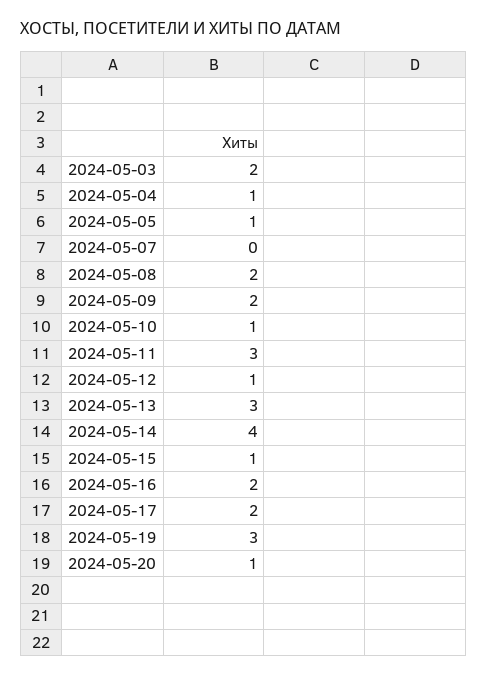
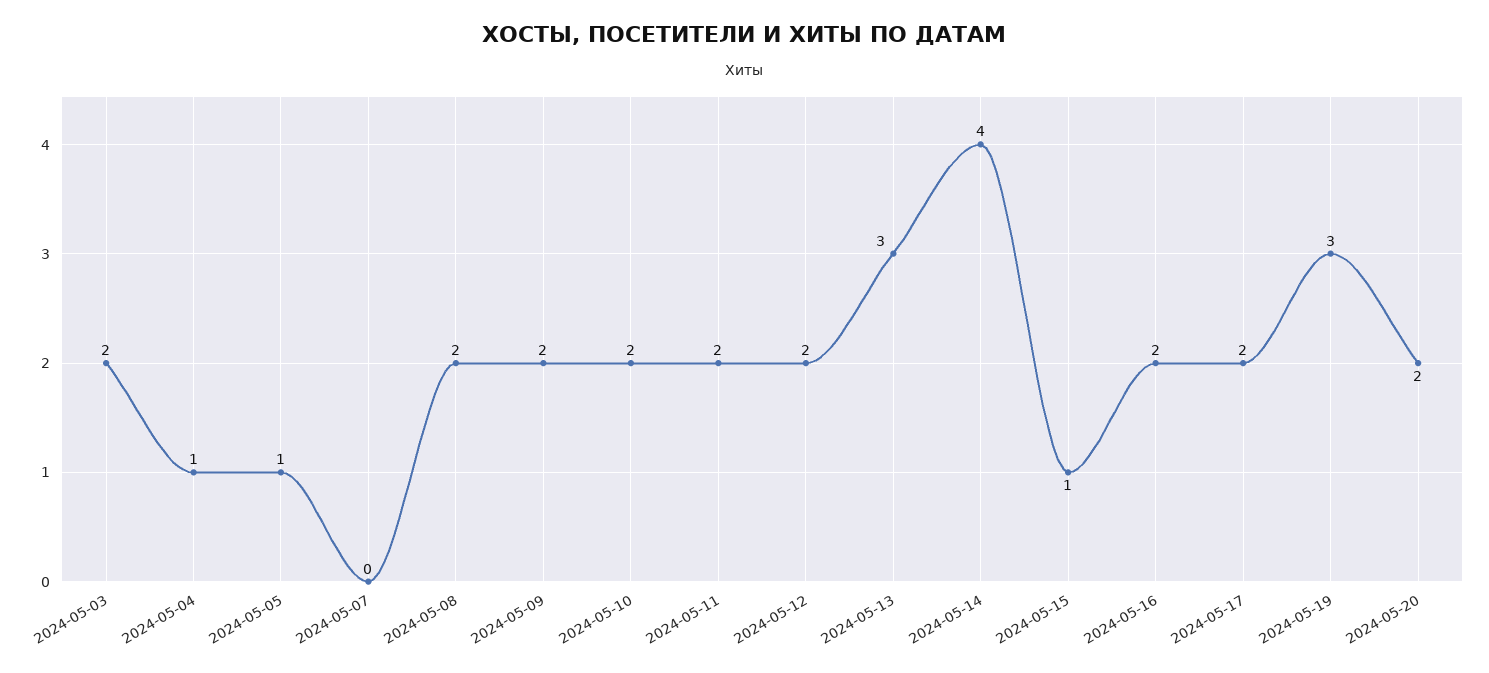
  {
    "2024-05-03": 2,
    "2024-05-04": 1,
    "2024-05-05": 1,
    "2024-05-07": 0,
    "2024-05-08": 2,
    "2024-05-09": 2,
-   "2024-05-10": 1,
+   "2024-05-10": 2,
-   "2024-05-11": 3,
+   "2024-05-11": 2,
-   "2024-05-12": 1,
+   "2024-05-12": 2,
    "2024-05-13": 3,
    "2024-05-14": 4,
    "2024-05-15": 1,
    "2024-05-16": 2,
    "2024-05-17": 2,
    "2024-05-19": 3,
-   "2024-05-20": 1
+   "2024-05-20": 2
  }

